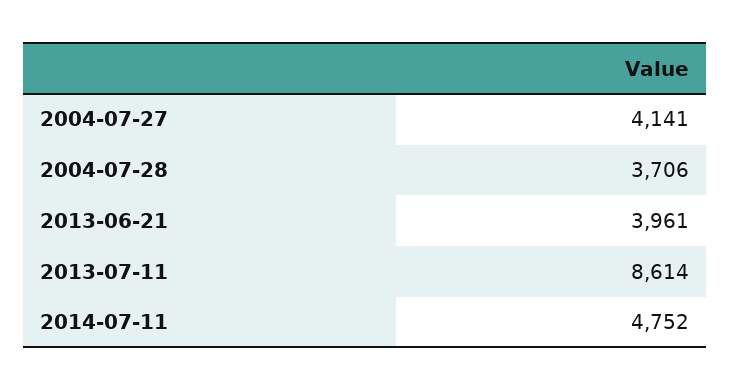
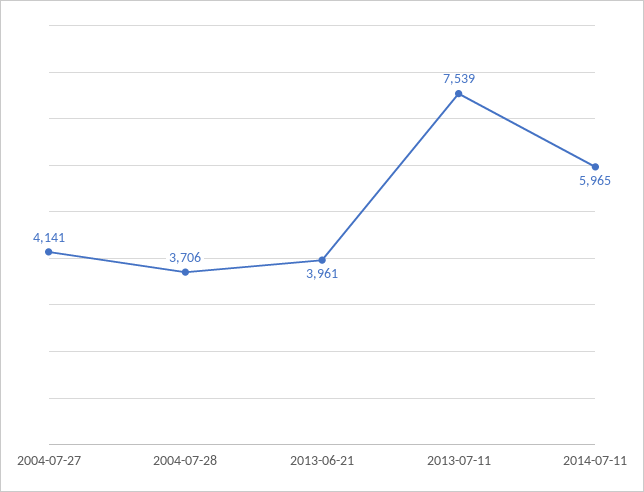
  {
    "2004-07-27": 4141,
    "2004-07-28": 3706,
    "2013-06-21": 3961,
-   "2013-07-11": 8614,
+   "2013-07-11": 7539,
-   "2014-07-11": 4752
+   "2014-07-11": 5965
  }

